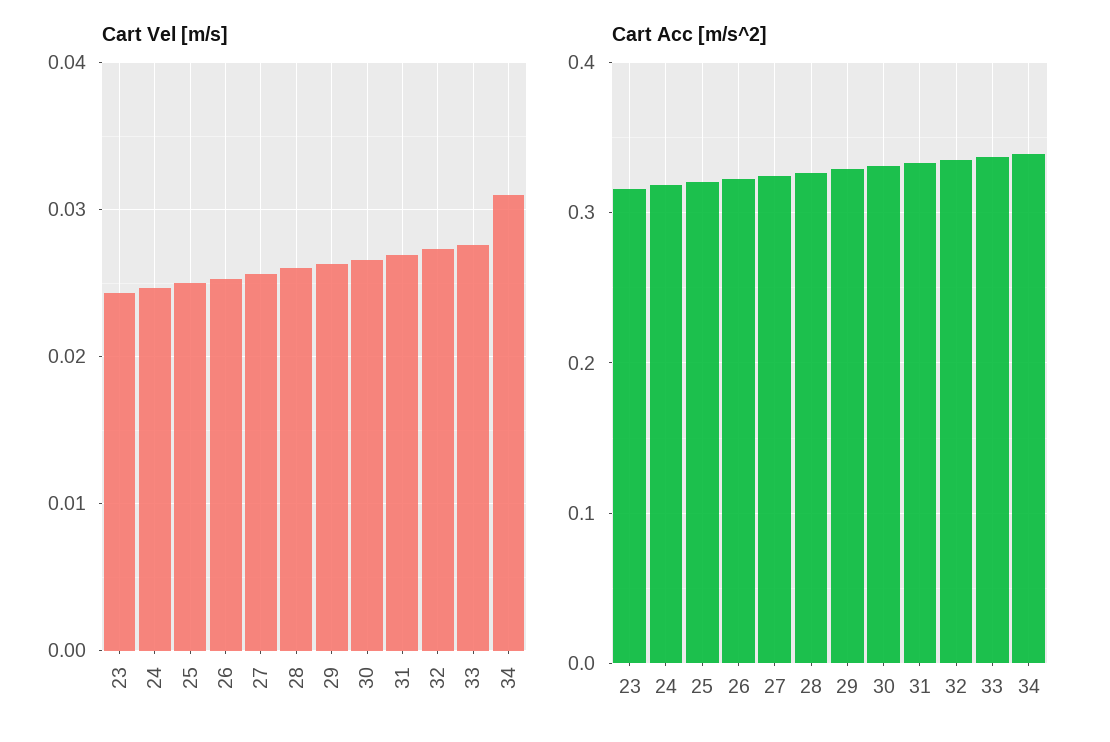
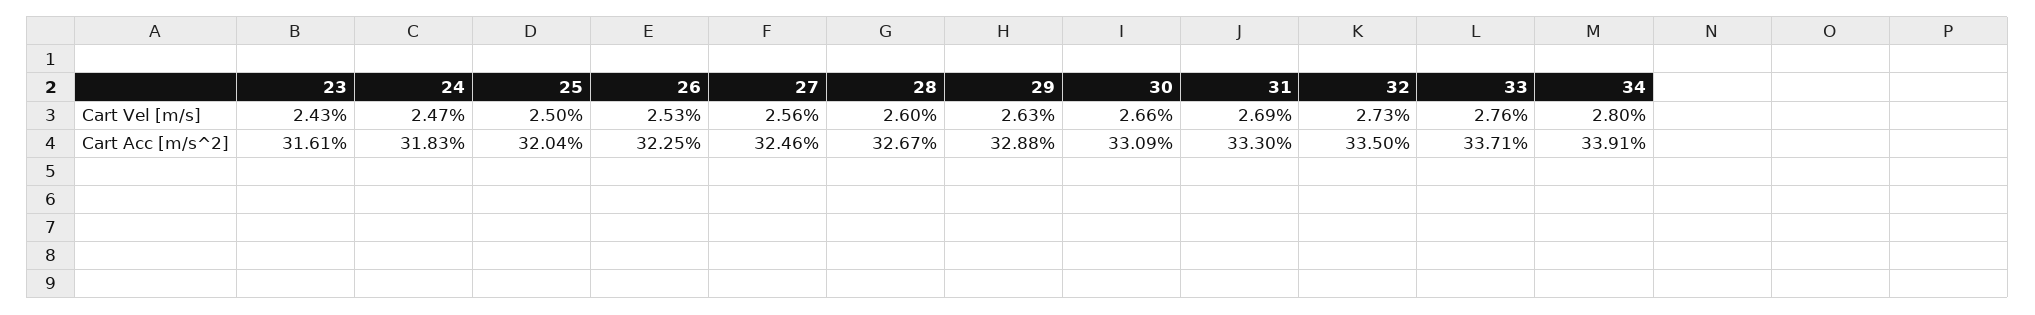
  {
    "Cart Vel [m/s]": {
      "23": 0.0243,
      "24": 0.0247,
      "25": 0.025,
      "26": 0.0253,
      "27": 0.0256,
      "28": 0.026,
      "29": 0.0263,
      "30": 0.0266,
      "31": 0.0269,
      "32": 0.0273,
      "33": 0.0276,
-     "34": 0.031
+     "34": 0.028
    },
    "Cart Acc [m/s^2]": {
      "23": 0.3161,
      "24": 0.3183,
      "25": 0.3204,
      "26": 0.3225,
      "27": 0.3246,
      "28": 0.3267,
      "29": 0.3288,
      "30": 0.3309,
      "31": 0.333,
      "32": 0.335,
      "33": 0.3371,
      "34": 0.3391
    }
  }

